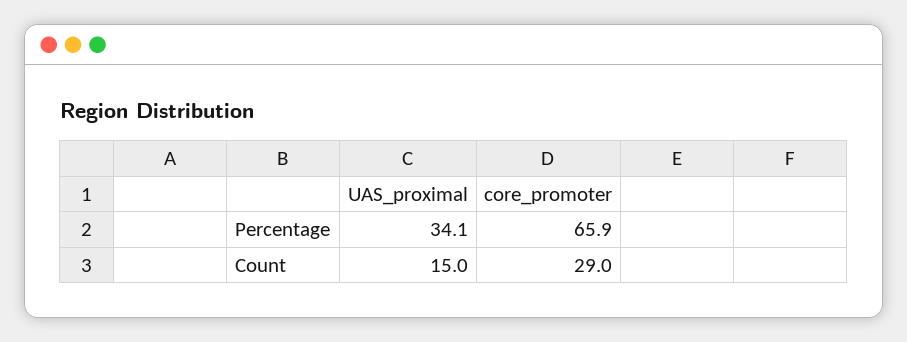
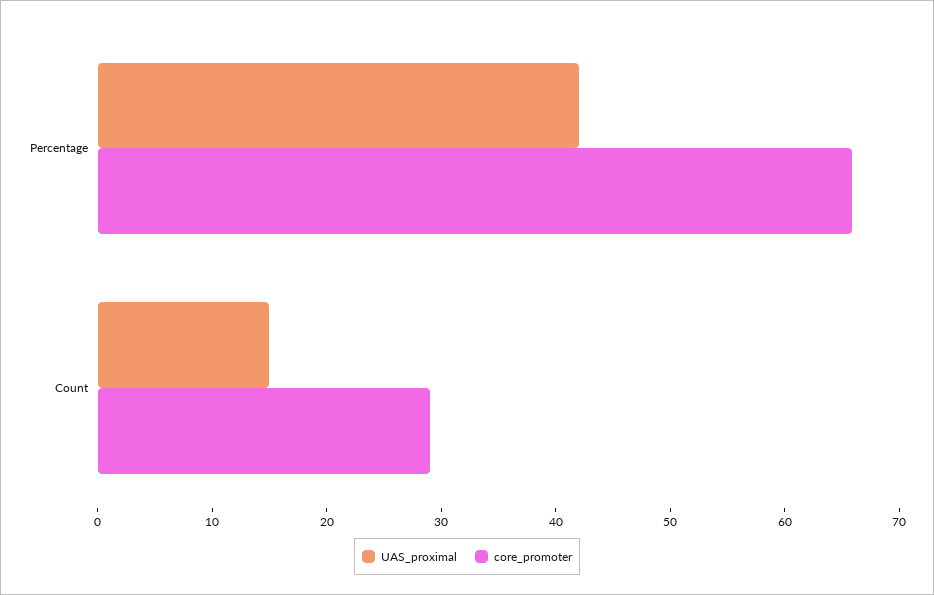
  {
    "UAS_proximal": {
-     "Percentage": 34.1,
+     "Percentage": 42,
      "Count": 15
    },
    "core_promoter": {
      "Percentage": 65.9,
      "Count": 29
    }
  }

